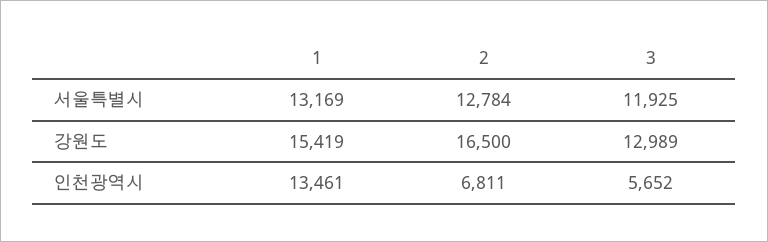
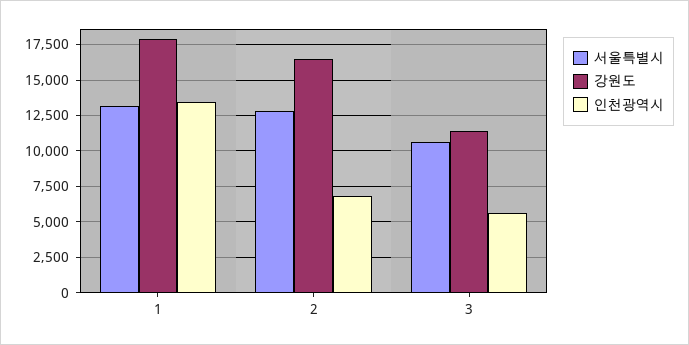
  {
    "서울특별시": {
      "1": 13169,
      "2": 12784,
-     "3": 11925
+     "3": 10500
    },
    "강원도": {
-     "1": 15419,
+     "1": 18000,
      "2": 16500,
-     "3": 12989
+     "3": 11500
    },
    "인천광역시": {
      "1": 13461,
      "2": 6811,
      "3": 5652
    }
  }

